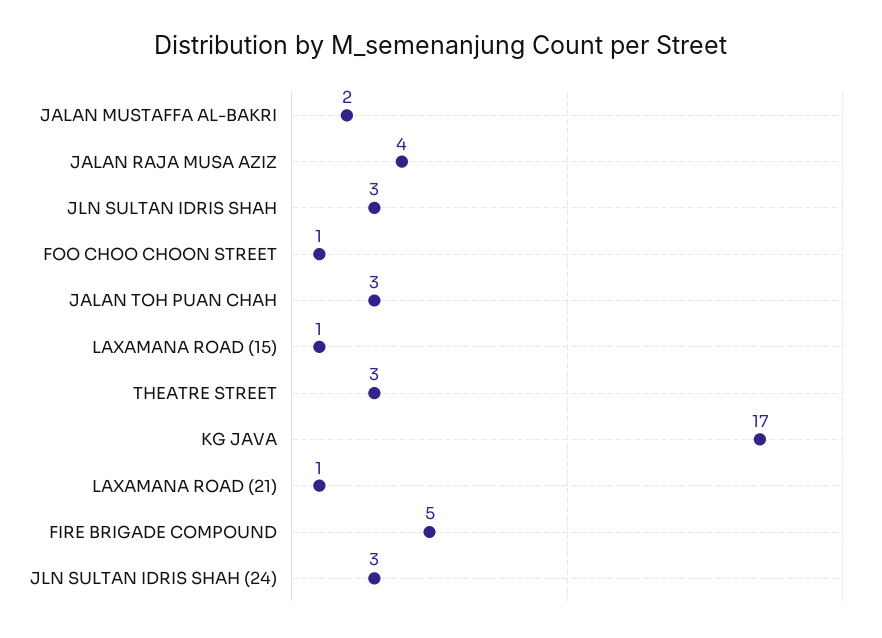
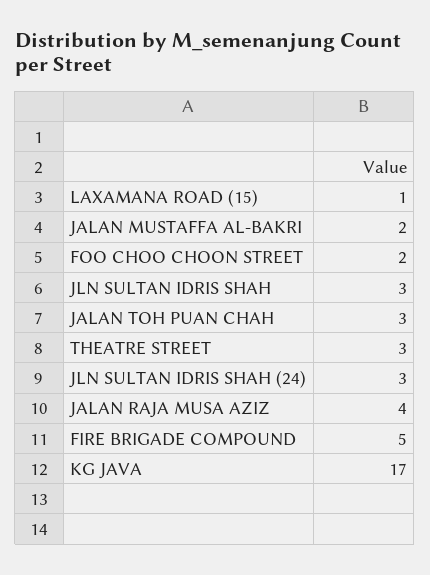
  {
    "JALAN MUSTAFFA AL-BAKRI": 2,
    "JALAN RAJA MUSA AZIZ": 4,
    "JLN SULTAN IDRIS SHAH": 3,
-   "FOO CHOO CHOON STREET": 1,
+   "FOO CHOO CHOON STREET": 2,
    "JALAN TOH PUAN CHAH": 3,
    "LAXAMANA ROAD (15)": 1,
    "THEATRE STREET": 3,
    "KG JAVA": 17,
-   "LAXAMANA ROAD (21)": 1,
    "FIRE BRIGADE COMPOUND": 5,
    "JLN SULTAN IDRIS SHAH (24)": 3
  }

